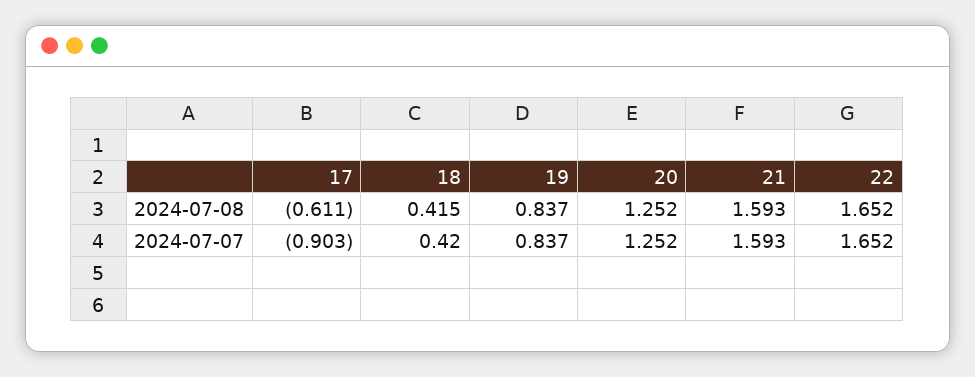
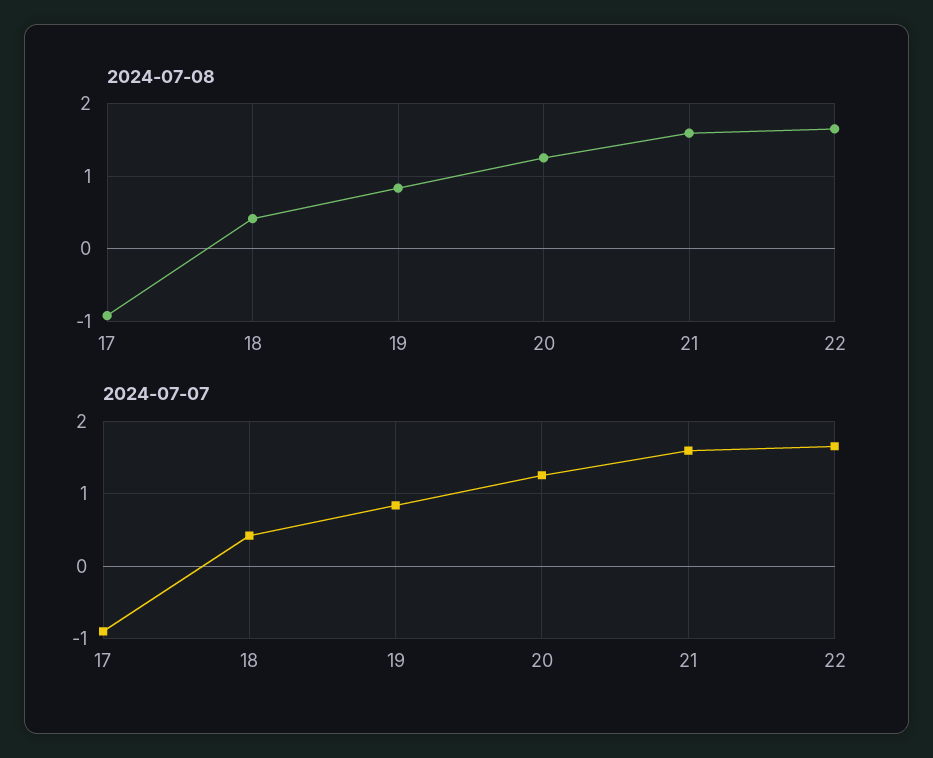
  {
    "2024-07-08": {
-     "17": -0.611,
+     "17": -0.9,
      "18": 0.415,
      "19": 0.837,
      "20": 1.252,
      "21": 1.593,
      "22": 1.652
    },
    "2024-07-07": {
      "17": -0.903,
      "18": 0.42,
      "19": 0.837,
      "20": 1.252,
      "21": 1.593,
      "22": 1.652
    }
  }

